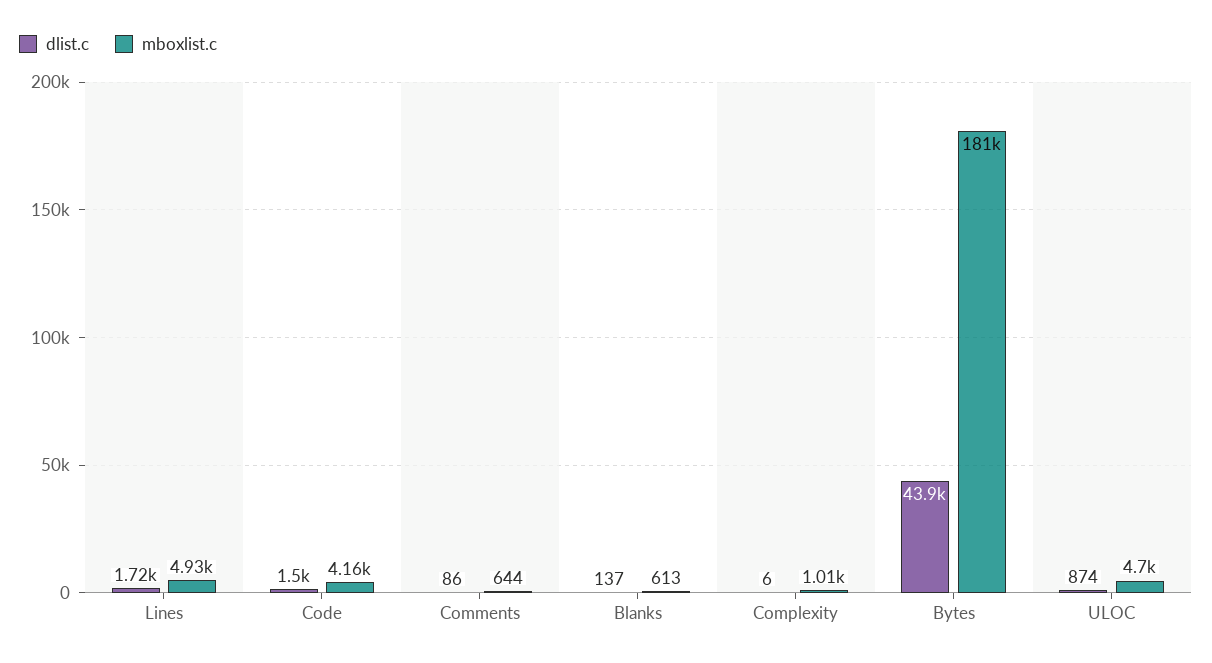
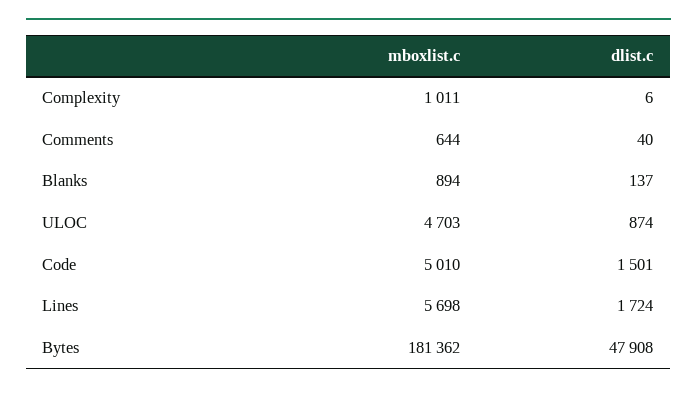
  {
    "dlist.c": {
      "Lines": 1724,
      "Code": 1501,
-     "Comments": 86,
+     "Comments": 40,
      "Blanks": 137,
      "Complexity": 6,
-     "Bytes": 43900,
+     "Bytes": 47908,
      "ULOC": 874
    },
    "mboxlist.c": {
-     "Lines": 4930,
+     "Lines": 5698,
-     "Code": 4160,
+     "Code": 5010,
      "Comments": 644,
-     "Blanks": 613,
+     "Blanks": 894,
      "Complexity": 1011,
      "Bytes": 181362,
      "ULOC": 4703
    }
  }

